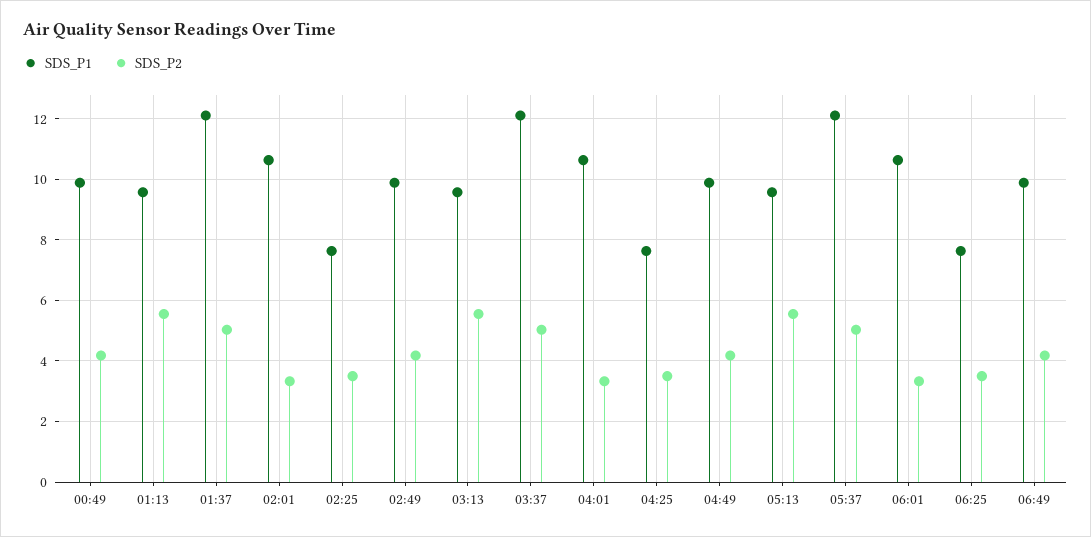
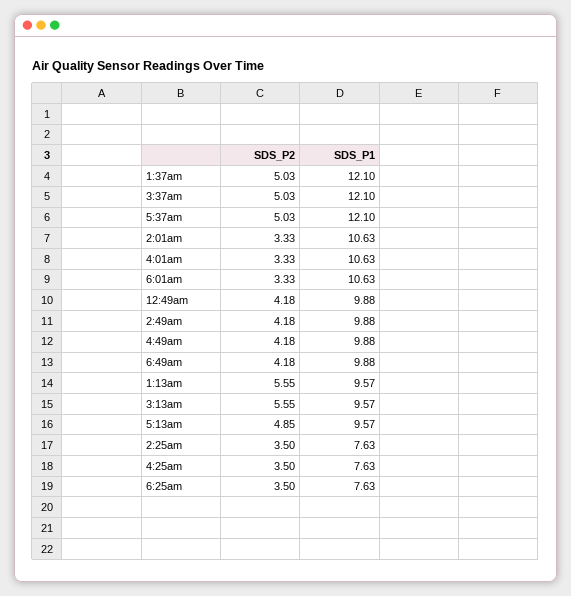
  {
    "SDS_P1": {
      "00:49": 9.88,
      "01:13": 9.57,
      "01:37": 12.1,
      "02:01": 10.63,
      "02:25": 7.63,
      "02:49": 9.88,
      "03:13": 9.57,
      "03:37": 12.1,
      "04:01": 10.63,
      "04:25": 7.63,
      "04:49": 9.88,
      "05:13": 9.57,
      "05:37": 12.1,
      "06:01": 10.63,
      "06:25": 7.63,
      "06:49": 9.88
    },
    "SDS_P2": {
      "00:49": 4.18,
      "01:13": 5.55,
      "01:37": 5.03,
      "02:01": 3.33,
      "02:25": 3.5,
      "02:49": 4.18,
      "03:13": 5.55,
      "03:37": 5.03,
      "04:01": 3.33,
      "04:25": 3.5,
      "04:49": 4.18,
-     "05:13": 5.6,
+     "05:13": 4.85,
      "05:37": 5.03,
      "06:01": 3.33,
      "06:25": 3.5,
      "06:49": 4.18
    }
  }

